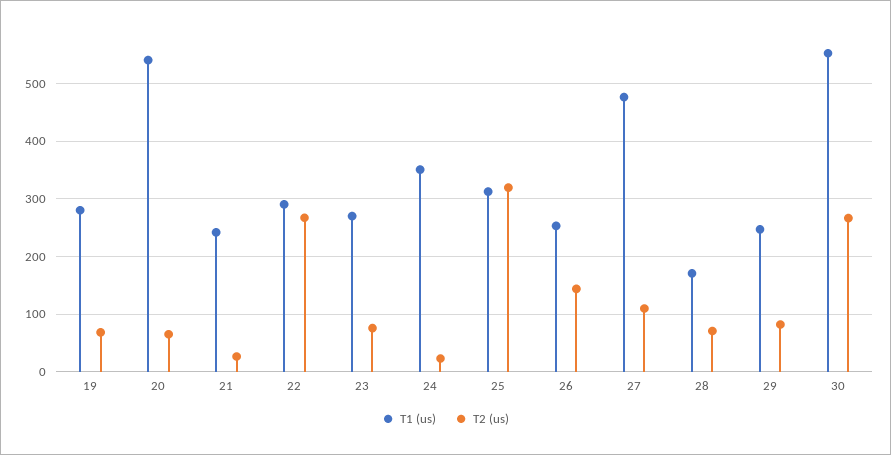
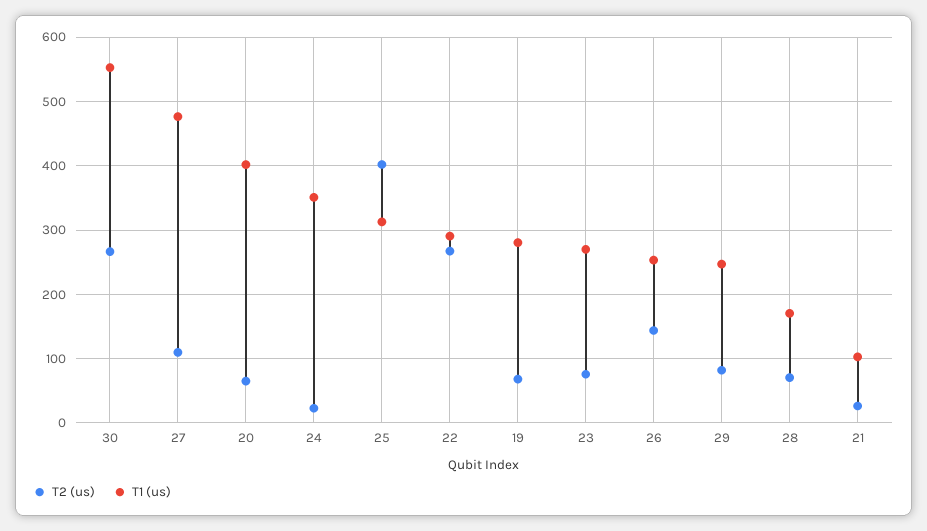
  {
    "T1 (us)": {
      "19": 280,
-     "20": 540,
+     "20": 400,
-     "21": 240,
+     "21": 100,
      "22": 290,
      "23": 270,
      "24": 350,
      "25": 310,
      "26": 250,
      "27": 480,
      "28": 170,
      "29": 250,
      "30": 550
    },
    "T2 (us)": {
      "19": 70,
      "20": 70,
      "21": 30,
      "22": 270,
      "23": 80,
      "24": 20,
-     "25": 320,
+     "25": 400,
      "26": 140,
      "27": 110,
      "28": 70,
      "29": 80,
      "30": 270
    }
  }

